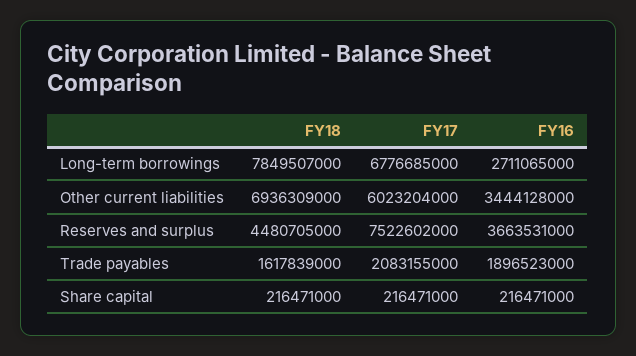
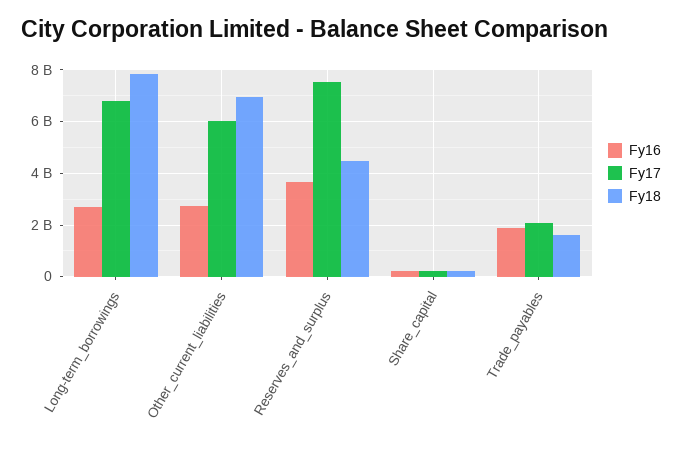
  {
    "FY18": {
      "Long-term borrowings": 7849507000,
      "Other current liabilities": 6936309000,
      "Reserves and surplus": 4480705000,
      "Trade payables": 1617839000,
      "Share capital": 216471000
    },
    "FY17": {
      "Long-term borrowings": 6776685000,
      "Other current liabilities": 6023204000,
      "Reserves and surplus": 7522602000,
      "Trade payables": 2083155000,
      "Share capital": 216471000
    },
    "FY16": {
      "Long-term borrowings": 2711065000,
-     "Other current liabilities": 3444128000,
+     "Other current liabilities": 2750000000,
      "Reserves and surplus": 3663531000,
      "Trade payables": 1896523000,
      "Share capital": 216471000
    }
  }

